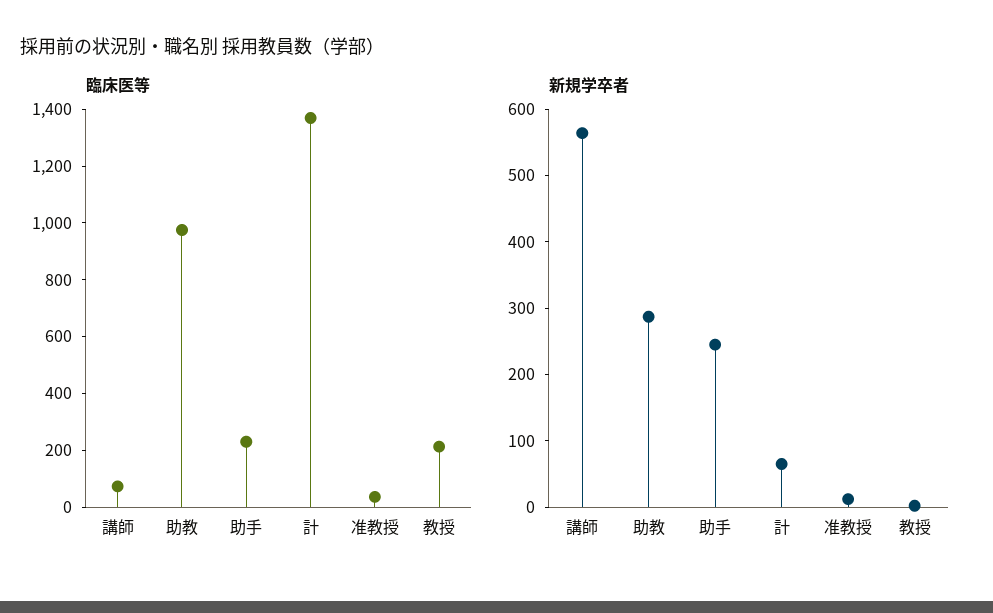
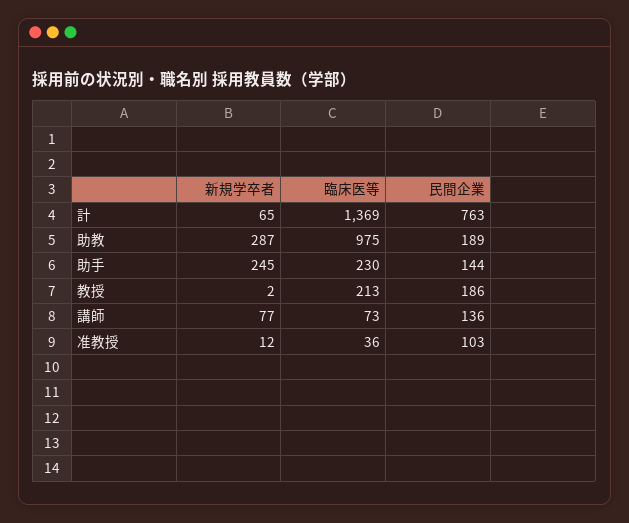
  {
    "臨床医等": {
      "講師": 73,
      "助教": 975,
      "助手": 230,
      "計": 1369,
      "准教授": 36,
      "教授": 213
    },
    "新規学卒者": {
-     "講師": 560,
+     "講師": 77,
      "助教": 287,
      "助手": 245,
      "計": 65,
      "准教授": 12,
      "教授": 2
-   }
+   },
+   "民間企業": {
+     "計": 763,
+     "助教": 189,
+     "助手": 144,
+     "教授": 186,
+     "講師": 136,
+     "准教授": 103
+   }
  }

